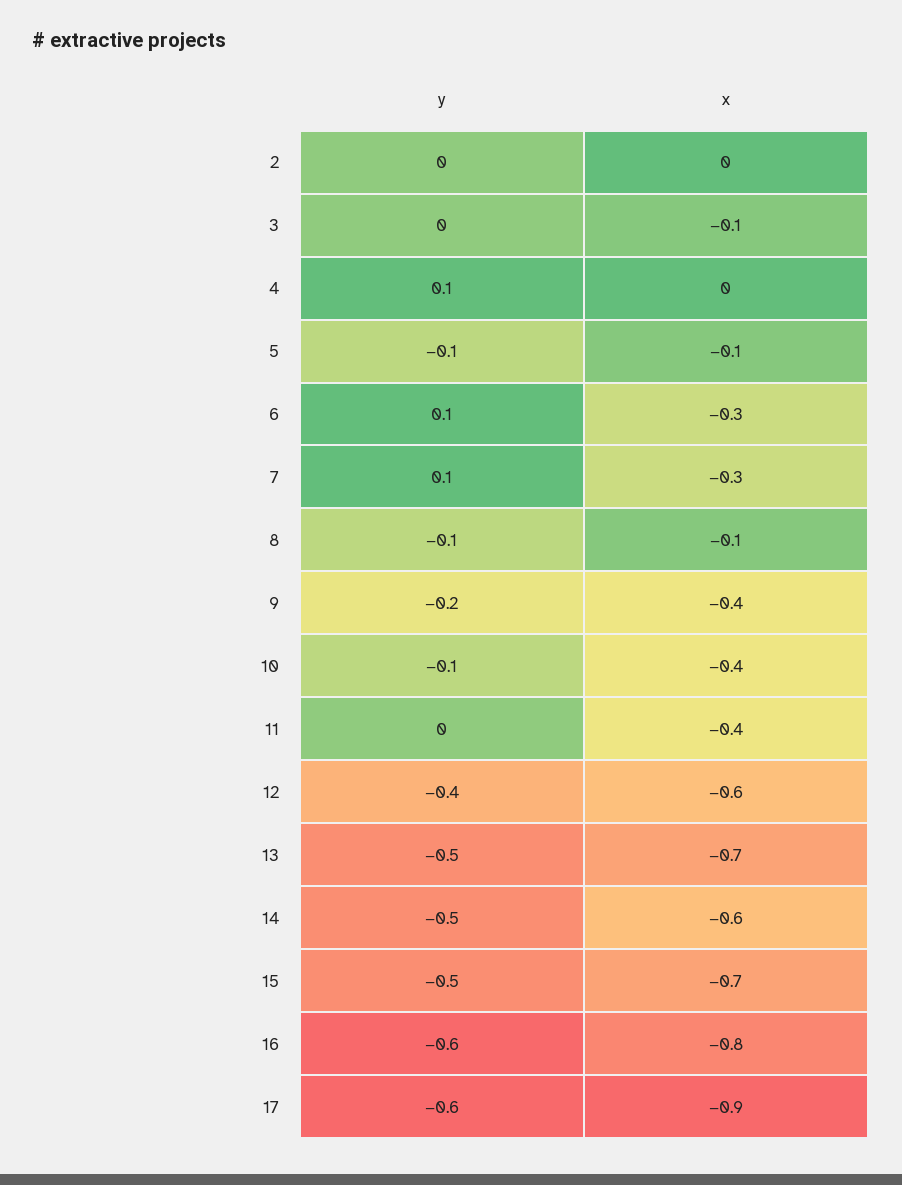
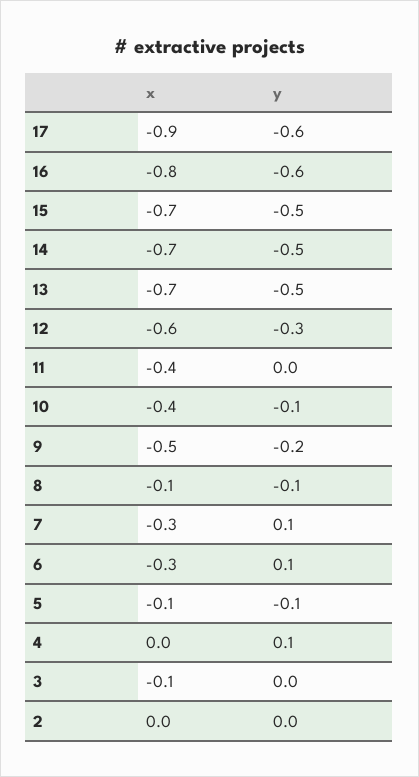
  {
    "y": {
      "2": 0,
      "3": 0,
      "4": 0.1,
      "5": -0.1,
      "6": 0.1,
      "7": 0.1,
      "8": -0.1,
      "9": -0.2,
      "10": -0.1,
      "11": 0,
-     "12": -0.4,
+     "12": -0.3,
      "13": -0.5,
      "14": -0.5,
      "15": -0.5,
      "16": -0.6,
      "17": -0.6
    },
    "x": {
      "2": 0,
      "3": -0.1,
      "4": 0,
      "5": -0.1,
      "6": -0.3,
      "7": -0.3,
      "8": -0.1,
-     "9": -0.4,
+     "9": -0.5,
      "10": -0.4,
      "11": -0.4,
      "12": -0.6,
      "13": -0.7,
-     "14": -0.6,
+     "14": -0.7,
      "15": -0.7,
      "16": -0.8,
      "17": -0.9
    }
  }

